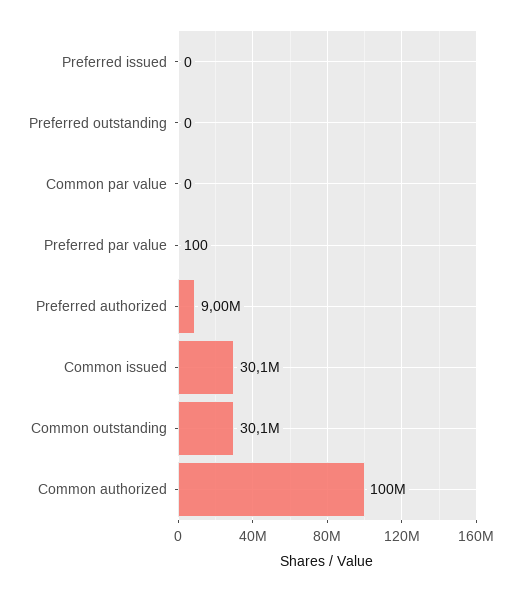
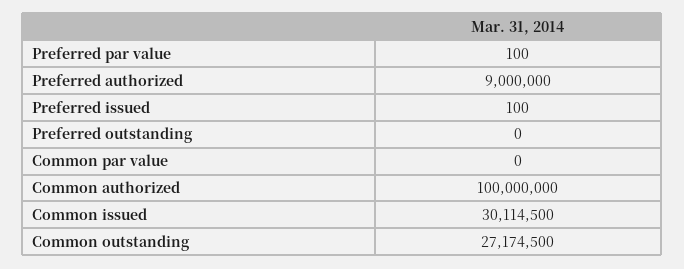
  {
-   "Preferred issued": 0,
+   "Preferred issued": 100,
    "Preferred outstanding": 0,
    "Common par value": 0,
    "Preferred par value": 100,
    "Preferred authorized": 9000000,
    "Common issued": 30114500,
-   "Common outstanding": 30100000,
+   "Common outstanding": 27174500,
    "Common authorized": 100000000
  }

